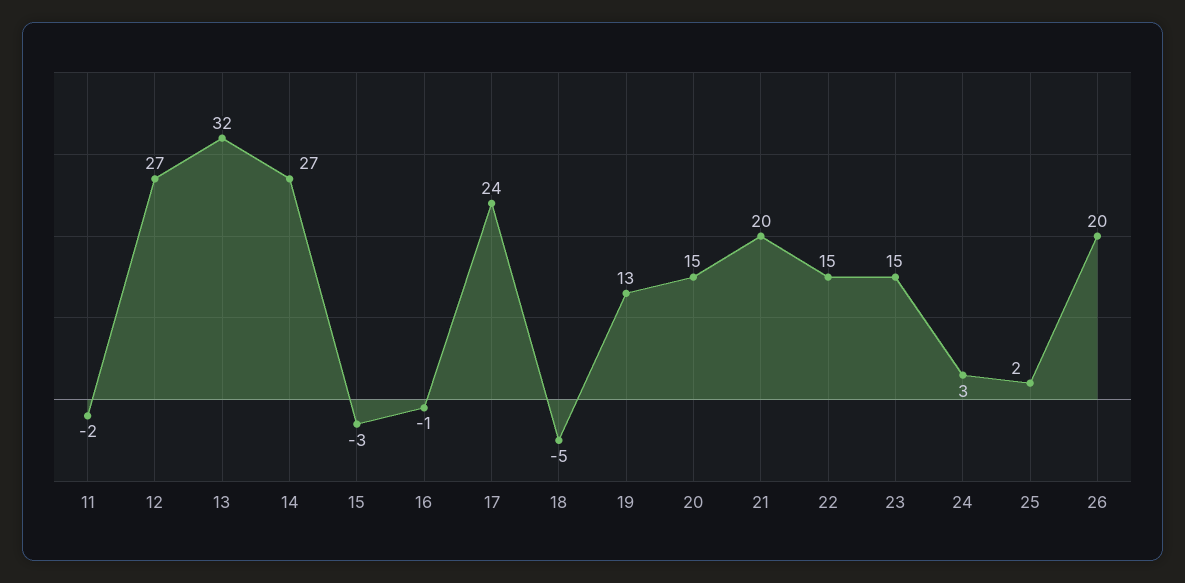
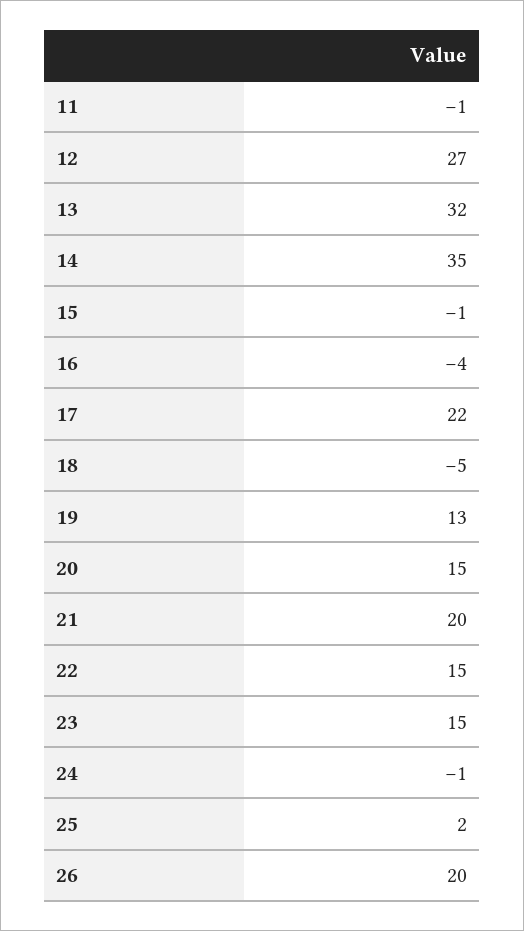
  {
-   "11": -2,
+   "11": -1,
    "12": 27,
    "13": 32,
-   "14": 27,
+   "14": 35,
-   "15": -3,
+   "15": -1,
-   "16": -1,
+   "16": -4,
-   "17": 24,
+   "17": 22,
    "18": -5,
    "19": 13,
    "20": 15,
    "21": 20,
    "22": 15,
    "23": 15,
-   "24": 3,
+   "24": -1,
    "25": 2,
    "26": 20
  }

